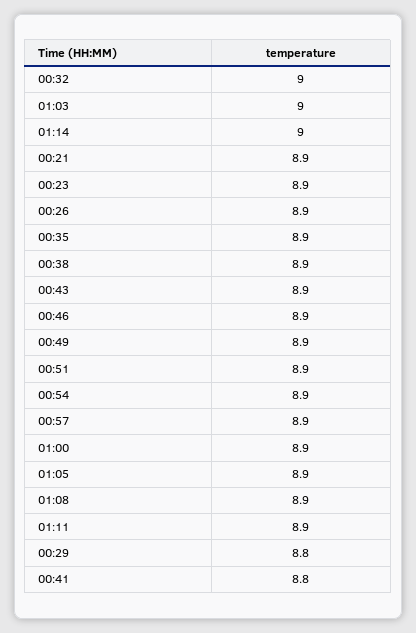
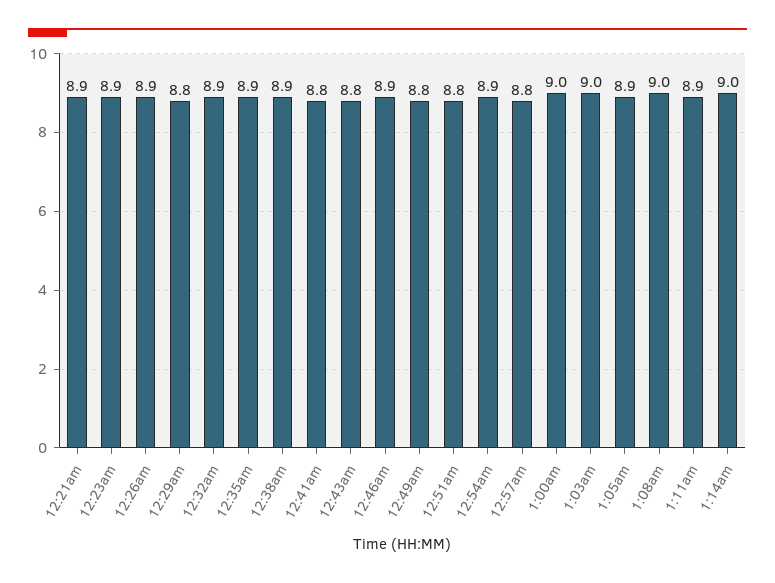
  {
-   "00:32": 9,
+   "00:32": 8.9,
    "01:03": 9,
    "01:14": 9,
    "00:21": 8.9,
    "00:23": 8.9,
    "00:26": 8.9,
    "00:35": 8.9,
    "00:38": 8.9,
-   "00:43": 8.9,
+   "00:43": 8.8,
    "00:46": 8.9,
-   "00:49": 8.9,
+   "00:49": 8.8,
-   "00:51": 8.9,
+   "00:51": 8.8,
    "00:54": 8.9,
-   "00:57": 8.9,
+   "00:57": 8.8,
-   "01:00": 8.9,
+   "01:00": 9,
    "01:05": 8.9,
-   "01:08": 8.9,
+   "01:08": 9,
    "01:11": 8.9,
    "00:29": 8.8,
    "00:41": 8.8
  }

